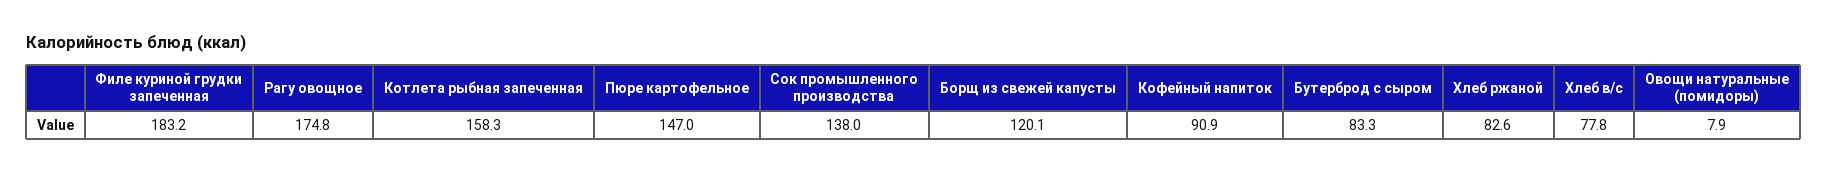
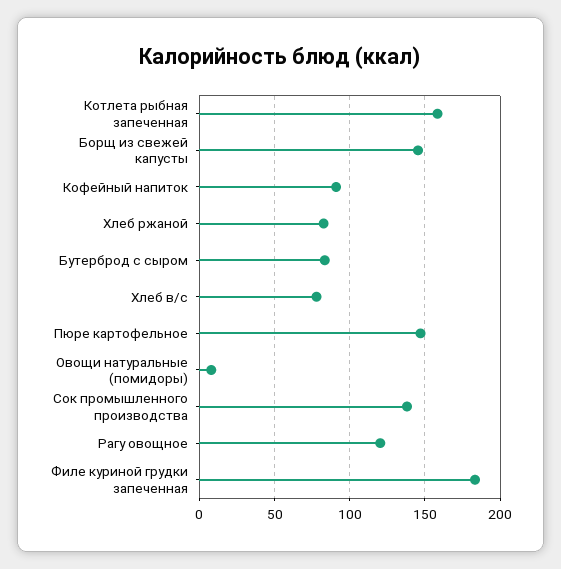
  {
    "Филе куриной грудки запеченная": 183.2,
-   "Рагу овощное": 174.8,
+   "Рагу овощное": 120,
    "Котлета рыбная запеченная": 158.3,
    "Пюре картофельное": 147,
    "Сок промышленного производства": 138,
-   "Борщ из свежей капусты": 120.1,
+   "Борщ из свежей капусты": 145,
    "Кофейный напиток": 90.9,
    "Бутерброд с сыром": 83.3,
    "Хлеб ржаной": 82.6,
    "Хлеб в/с": 77.8,
    "Овощи натуральные (помидоры)": 7.9
  }

